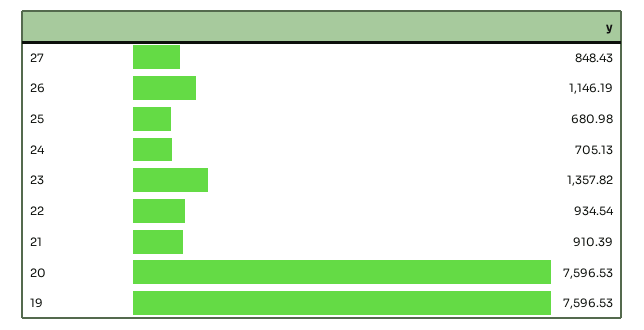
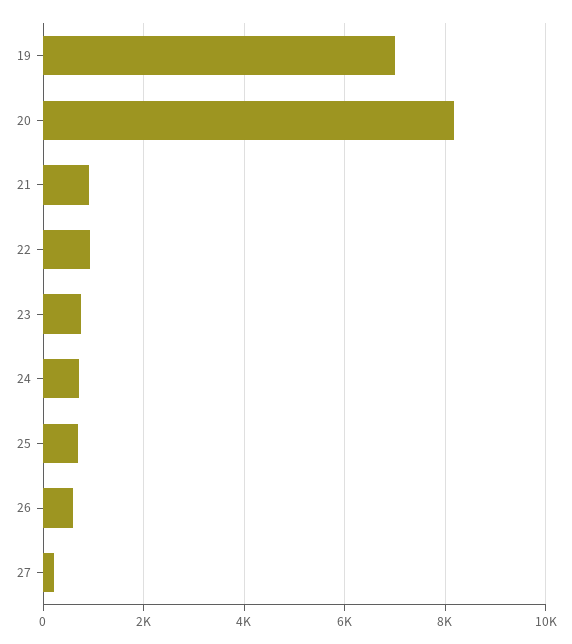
  {
-   "27": 848.43,
+   "27": 200,
-   "26": 1146.19,
+   "26": 600,
    "25": 680.98,
    "24": 705.13,
-   "23": 1357.82,
+   "23": 800,
    "22": 934.54,
    "21": 910.39,
-   "20": 7596.53,
+   "20": 8200,
-   "19": 7596.53
+   "19": 7000
  }

